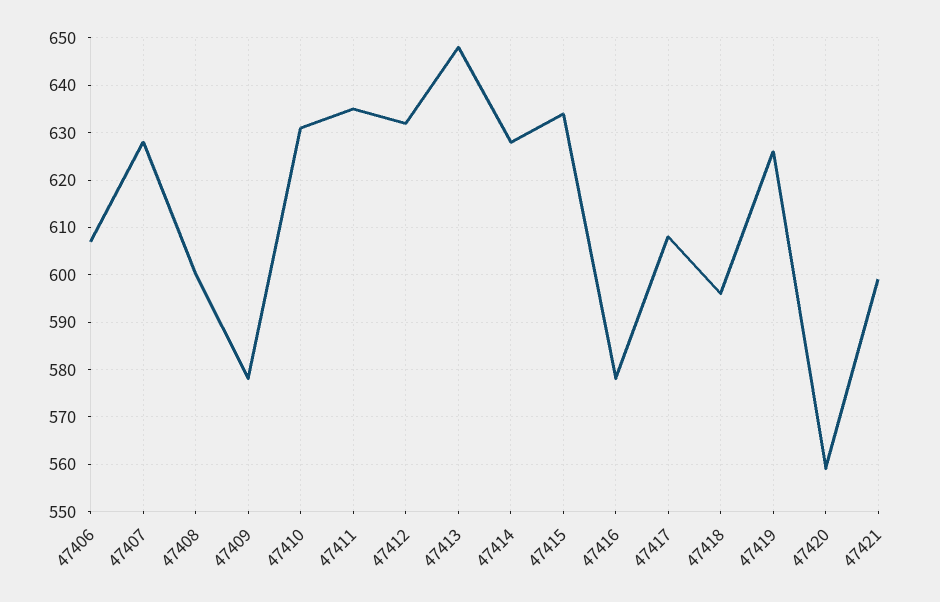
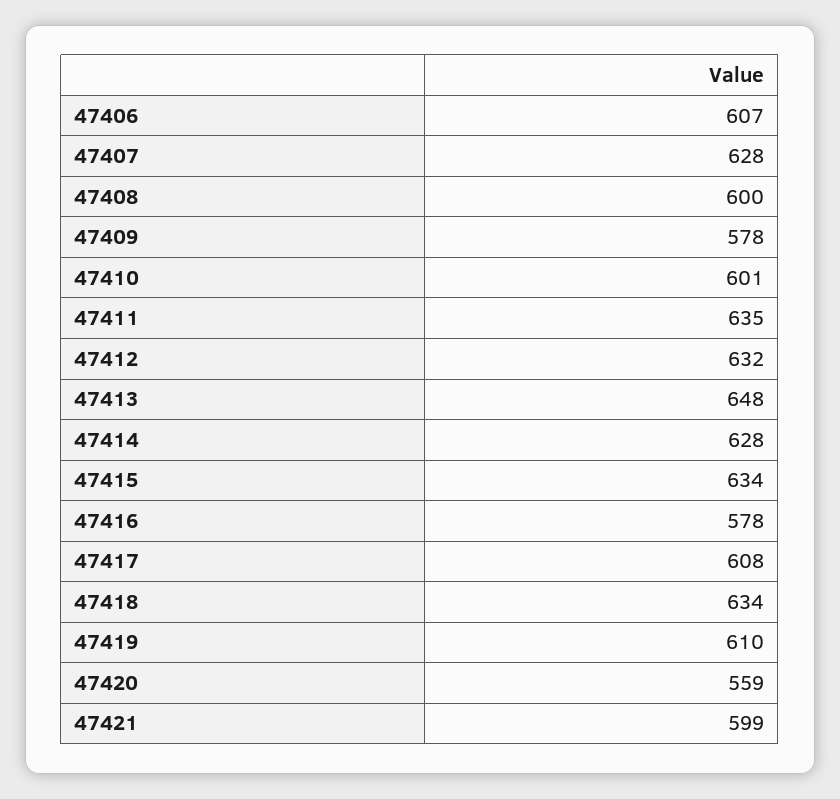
  {
    "47406": 607,
    "47407": 628,
    "47408": 600,
    "47409": 578,
-   "47410": 630,
+   "47410": 601,
    "47411": 635,
    "47412": 632,
    "47413": 648,
    "47414": 628,
    "47415": 634,
    "47416": 578,
    "47417": 608,
-   "47418": 595,
+   "47418": 634,
-   "47419": 625,
+   "47419": 610,
    "47420": 559,
    "47421": 599
  }

